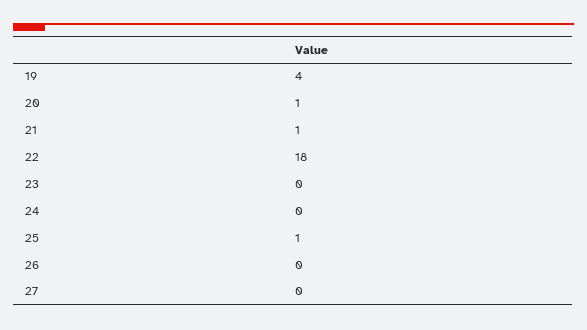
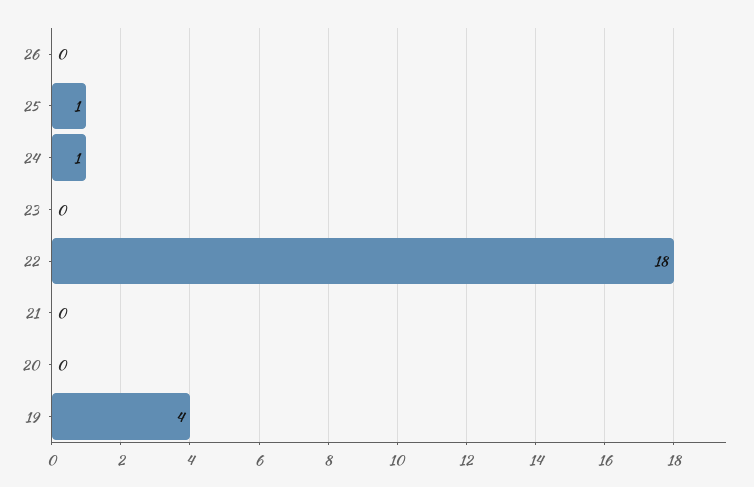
  {
    "19": 4,
-   "20": 1,
+   "20": 0,
-   "21": 1,
+   "21": 0,
    "22": 18,
    "23": 0,
-   "24": 0,
+   "24": 1,
    "25": 1,
-   "26": 0,
+   "26": 0
-   "27": 0
  }

